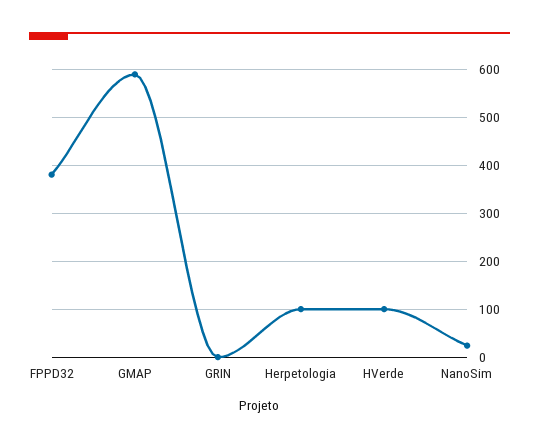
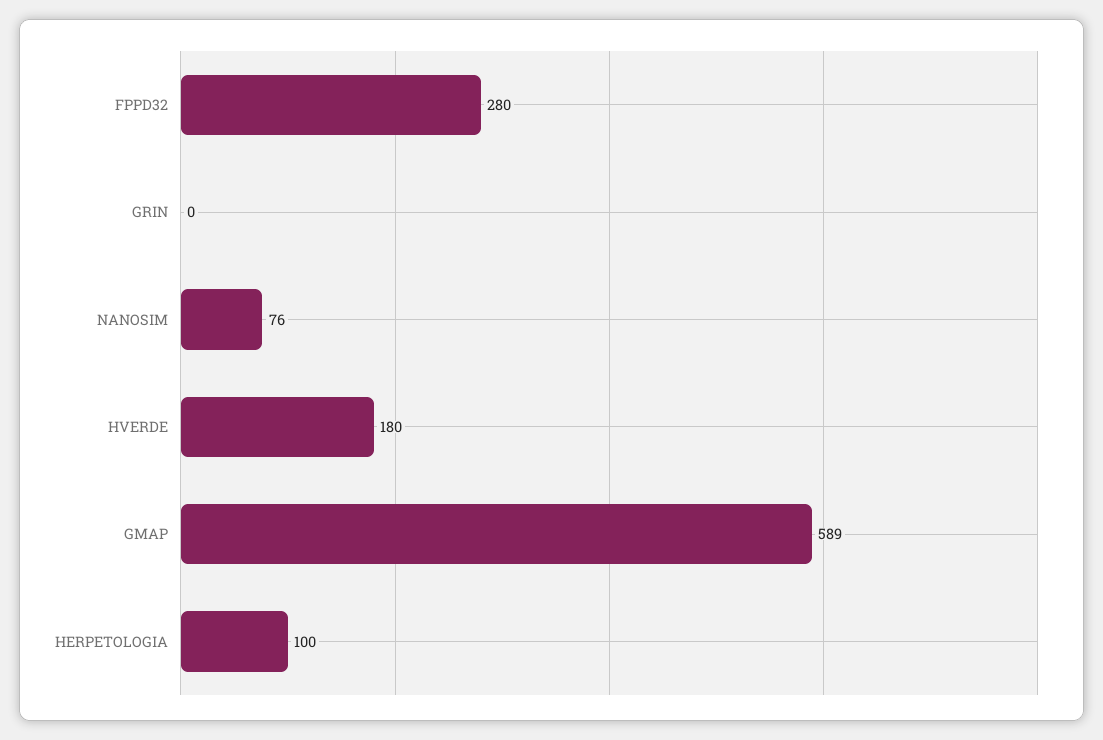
  {
-   "FPPD32": 380,
+   "FPPD32": 280,
    "GMAP": 589,
    "GRIN": 0,
    "Herpetologia": 100,
-   "HVerde": 100,
+   "HVerde": 180,
-   "NanoSim": 20
+   "NanoSim": 76
  }

